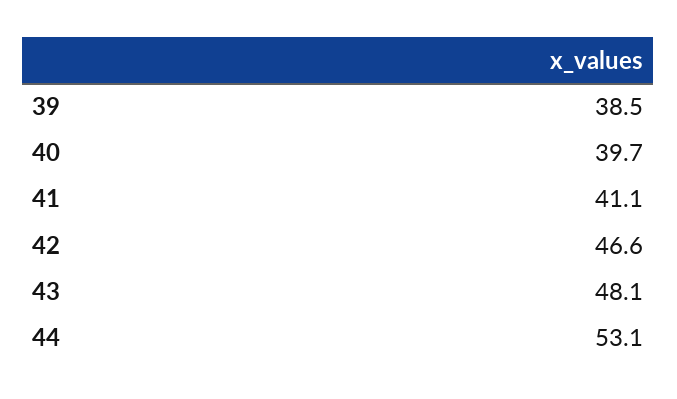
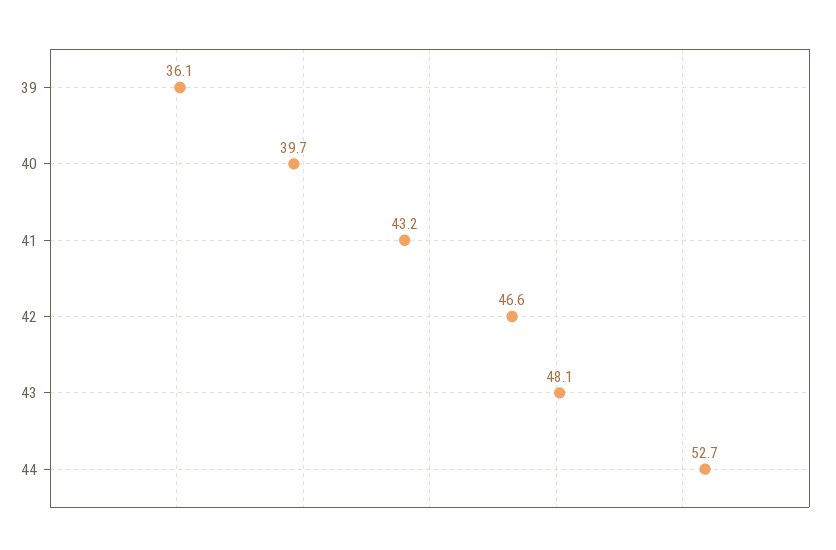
  {
-   "39": 38.5,
+   "39": 36.1,
    "40": 39.7,
-   "41": 41.1,
+   "41": 43.2,
    "42": 46.6,
    "43": 48.1,
-   "44": 53.1
+   "44": 52.7
  }

